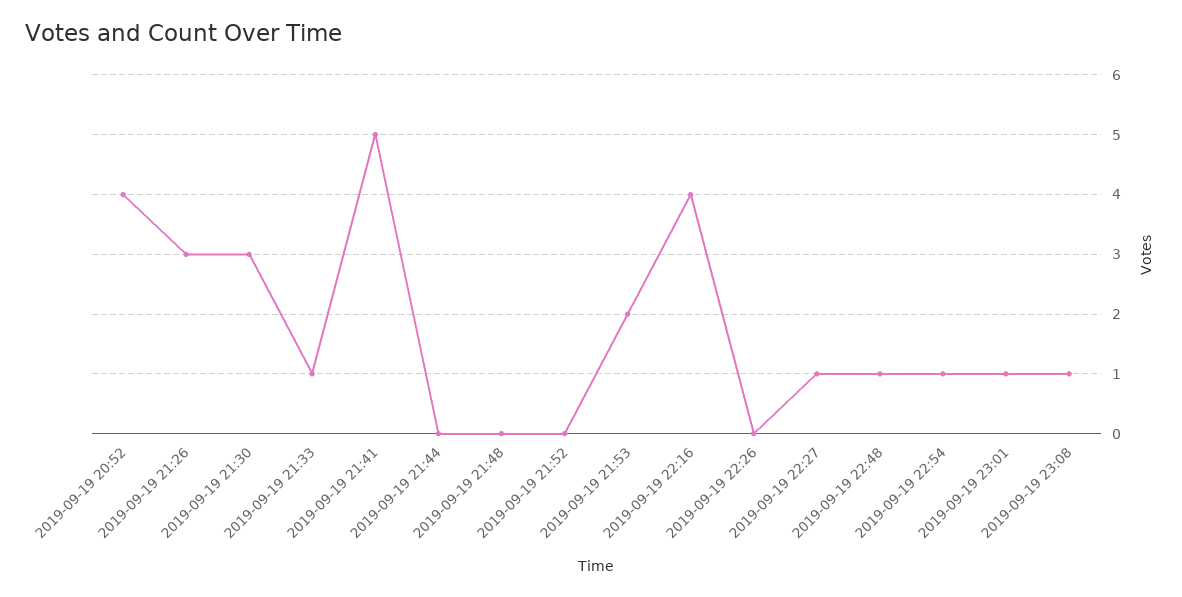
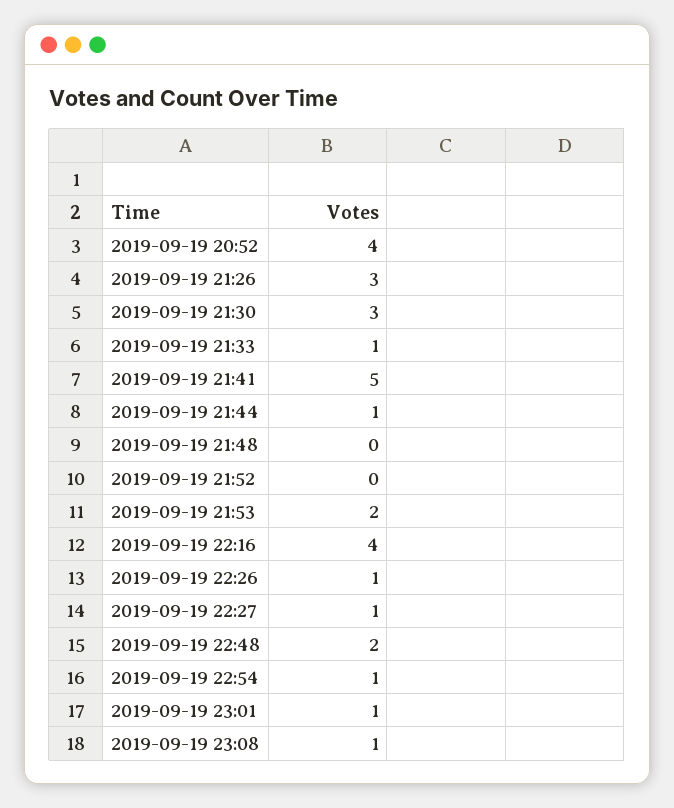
  {
    "2019-09-19 20:52": 4,
    "2019-09-19 21:26": 3,
    "2019-09-19 21:30": 3,
    "2019-09-19 21:33": 1,
    "2019-09-19 21:41": 5,
-   "2019-09-19 21:44": 0,
+   "2019-09-19 21:44": 1,
    "2019-09-19 21:48": 0,
    "2019-09-19 21:52": 0,
    "2019-09-19 21:53": 2,
    "2019-09-19 22:16": 4,
-   "2019-09-19 22:26": 0,
+   "2019-09-19 22:26": 1,
    "2019-09-19 22:27": 1,
-   "2019-09-19 22:48": 1,
+   "2019-09-19 22:48": 2,
    "2019-09-19 22:54": 1,
    "2019-09-19 23:01": 1,
    "2019-09-19 23:08": 1
  }

